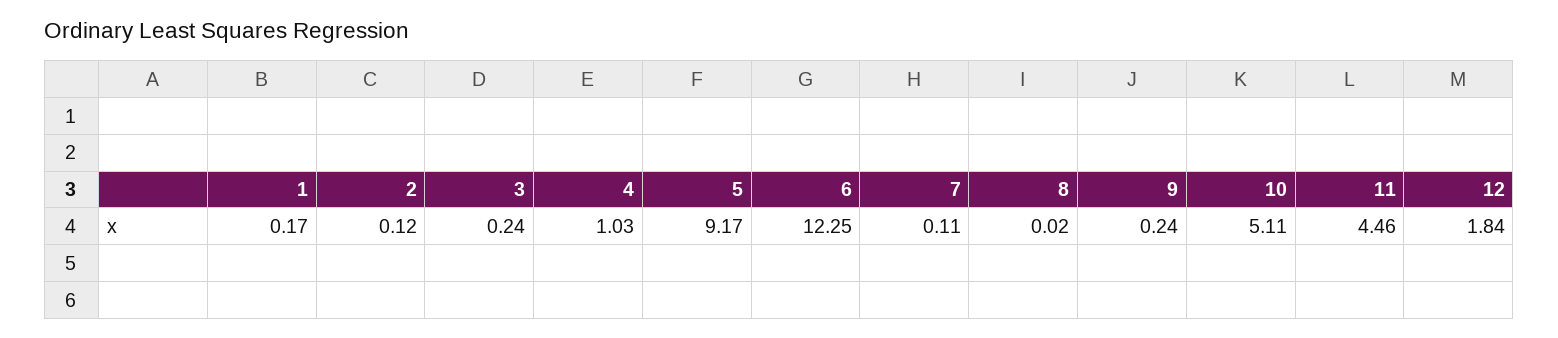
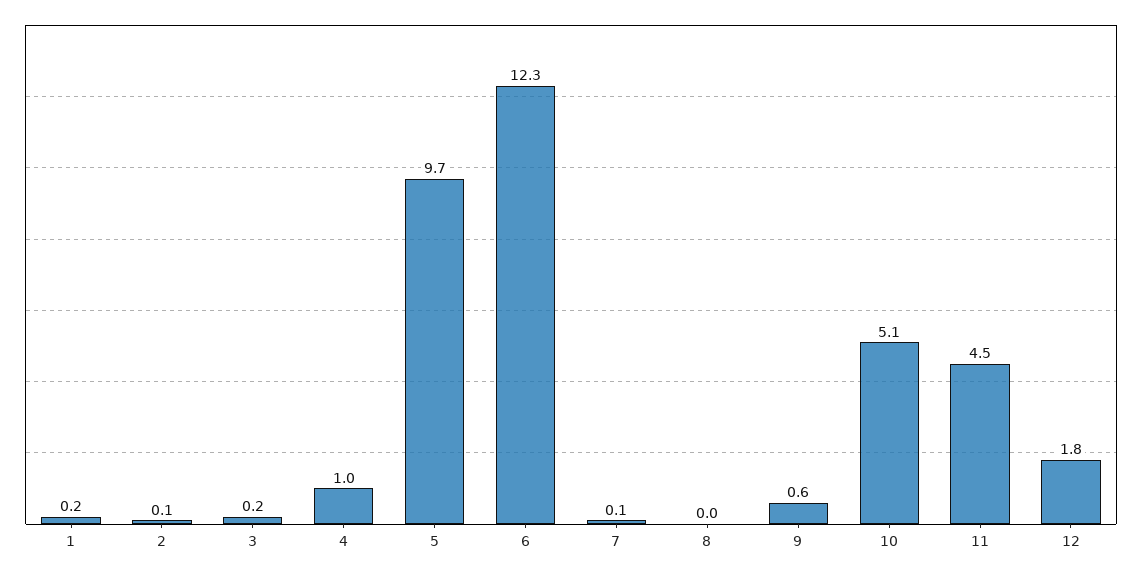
  {
    "1": 0.17,
    "2": 0.12,
    "3": 0.24,
    "4": 1.03,
-   "5": 9.17,
+   "5": 9.7,
    "6": 12.25,
    "7": 0.11,
    "8": 0.02,
-   "9": 0.24,
+   "9": 0.6,
    "10": 5.11,
    "11": 4.46,
    "12": 1.84
  }

